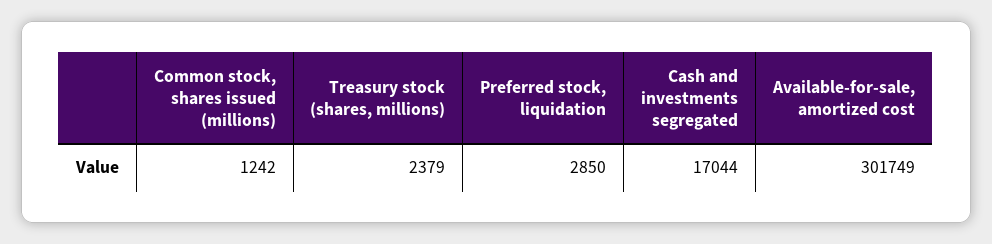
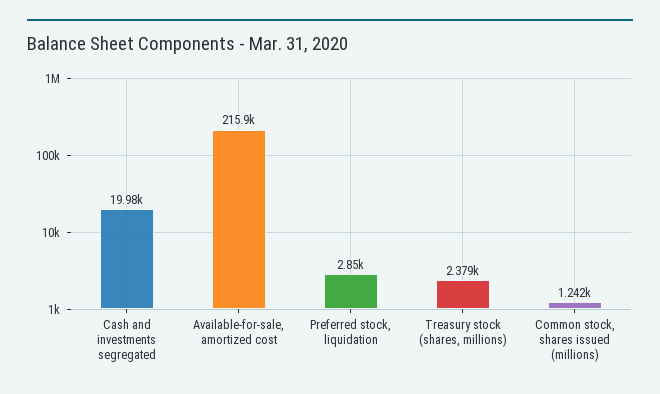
  {
    "Common stock, shares issued (millions)": 1242,
    "Treasury stock (shares, millions)": 2379,
    "Preferred stock, liquidation": 2850,
-   "Cash and investments segregated": 17044,
+   "Cash and investments segregated": 19980,
-   "Available-for-sale, amortized cost": 301749
+   "Available-for-sale, amortized cost": 215900
  }

